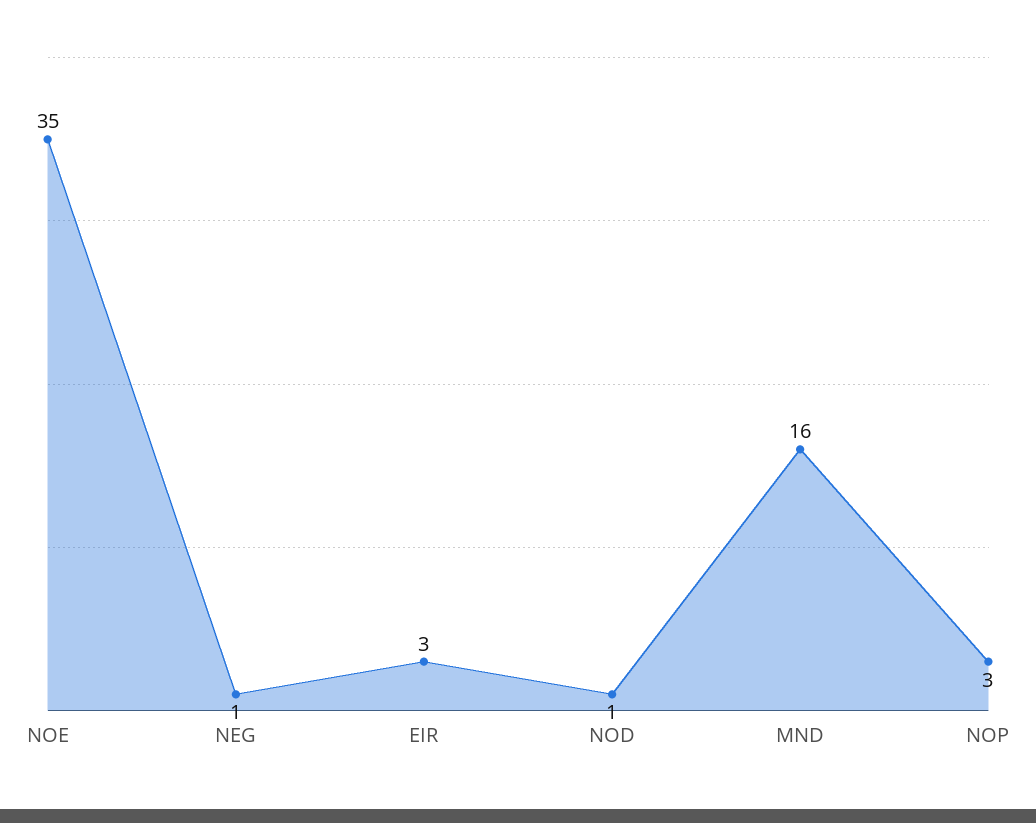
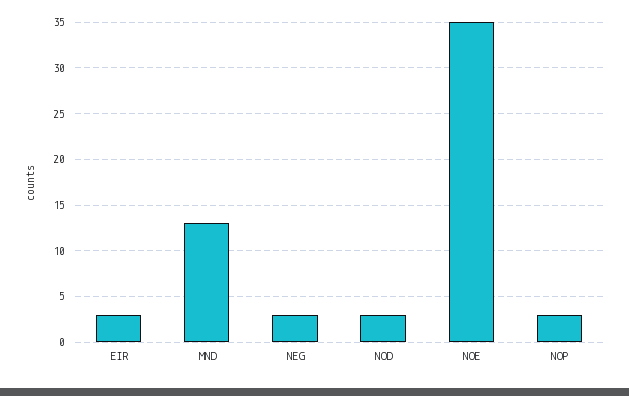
  {
    "NOE": 35,
-   "NEG": 1,
+   "NEG": 3,
    "EIR": 3,
-   "NOD": 1,
+   "NOD": 3,
-   "MND": 16,
+   "MND": 13,
    "NOP": 3
  }

